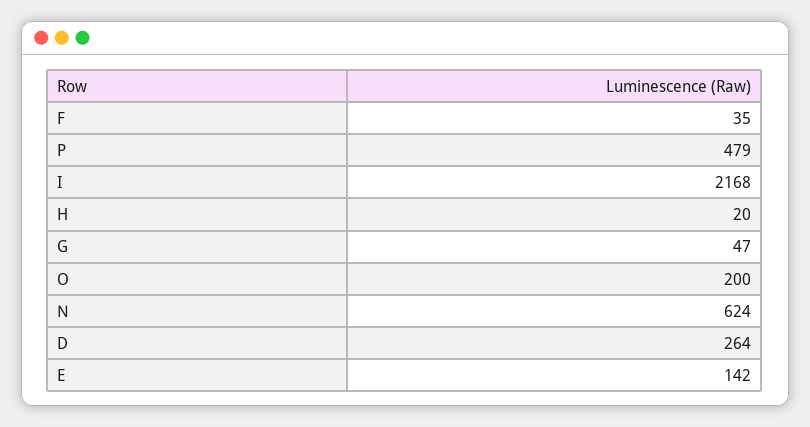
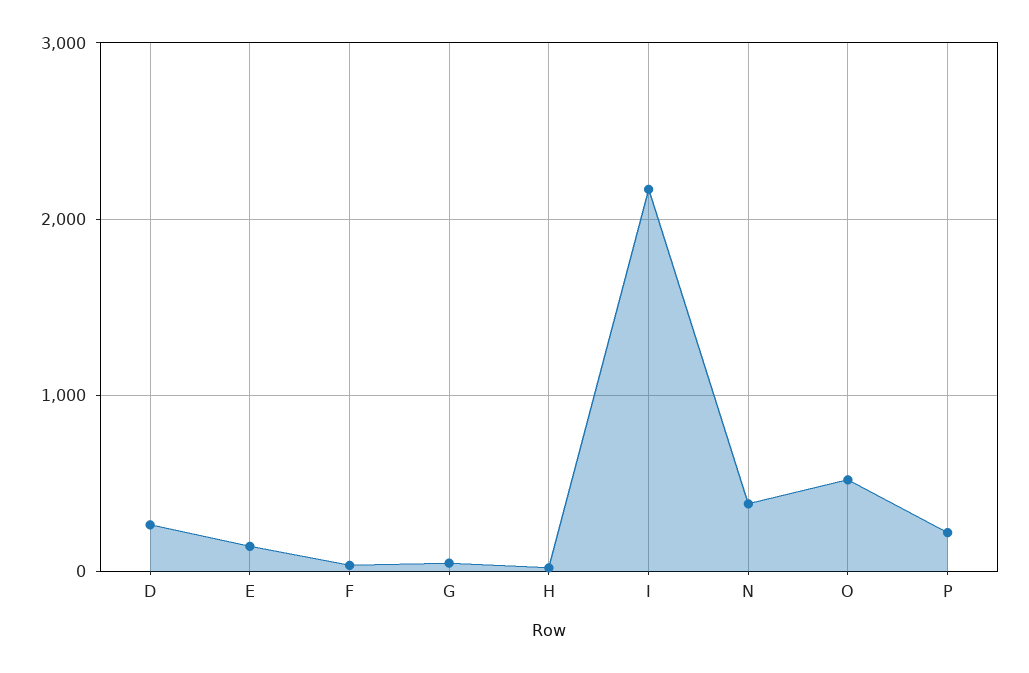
  {
    "F": 35,
-   "P": 479,
+   "P": 200,
    "I": 2168,
    "H": 20,
    "G": 47,
-   "O": 200,
+   "O": 500,
-   "N": 624,
+   "N": 400,
    "D": 264,
    "E": 142
  }

